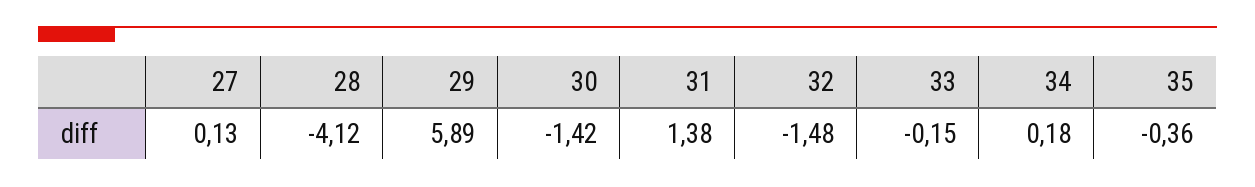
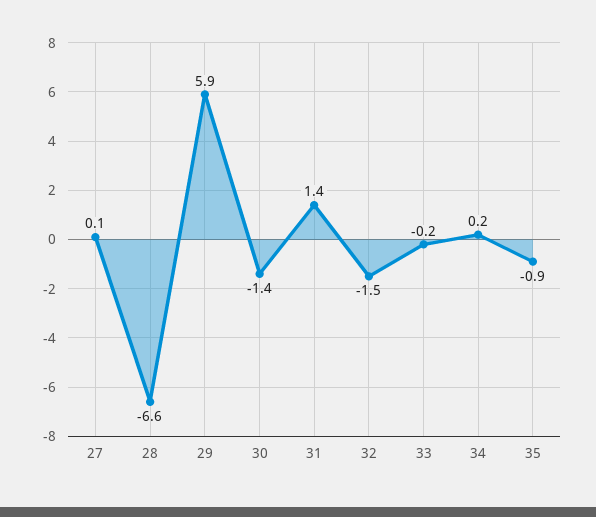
  {
    "27": 0.13,
-   "28": -4.12,
+   "28": -6.6,
    "29": 5.89,
    "30": -1.42,
    "31": 1.38,
    "32": -1.48,
    "33": -0.15,
    "34": 0.18,
-   "35": -0.36
+   "35": -0.9
  }

